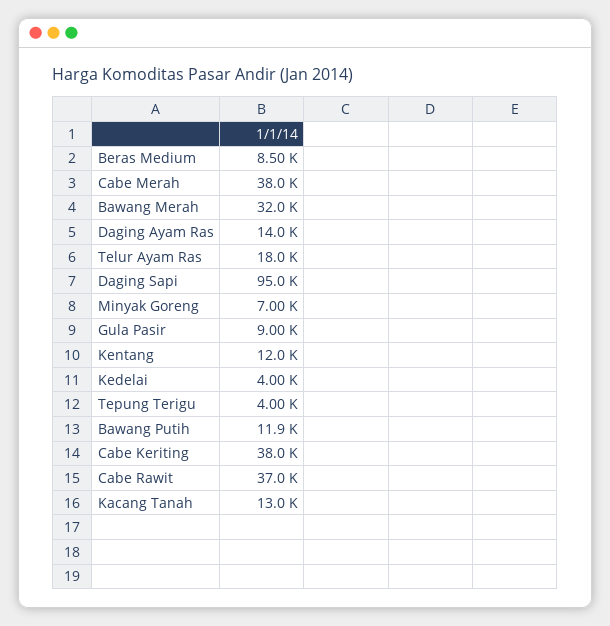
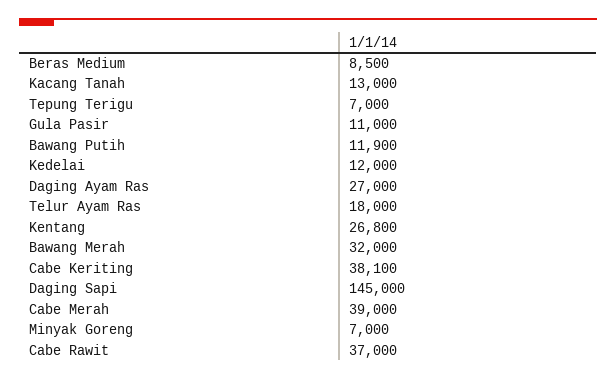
  {
    "Beras Medium": 8500,
-   "Cabe Merah": 38000,
+   "Cabe Merah": 39000,
    "Bawang Merah": 32000,
-   "Daging Ayam Ras": 14000,
+   "Daging Ayam Ras": 27000,
    "Telur Ayam Ras": 18000,
-   "Daging Sapi": 95000,
+   "Daging Sapi": 145000,
    "Minyak Goreng": 7000,
-   "Gula Pasir": 9000,
+   "Gula Pasir": 11000,
-   "Kentang": 12000,
+   "Kentang": 26800,
-   "Kedelai": 4000,
+   "Kedelai": 12000,
-   "Tepung Terigu": 4000,
+   "Tepung Terigu": 7000,
    "Bawang Putih": 11900,
-   "Cabe Keriting": 38000,
+   "Cabe Keriting": 38100,
    "Cabe Rawit": 37000,
    "Kacang Tanah": 13000
  }

